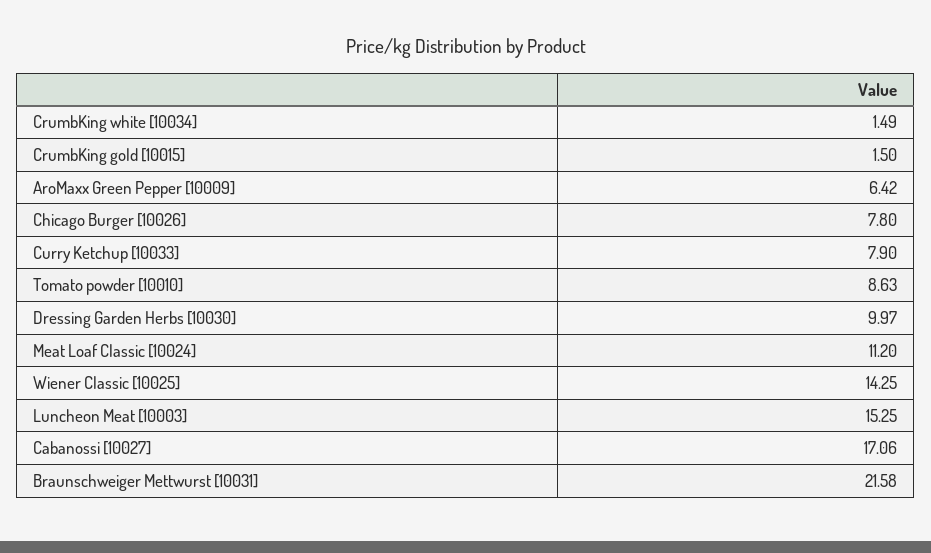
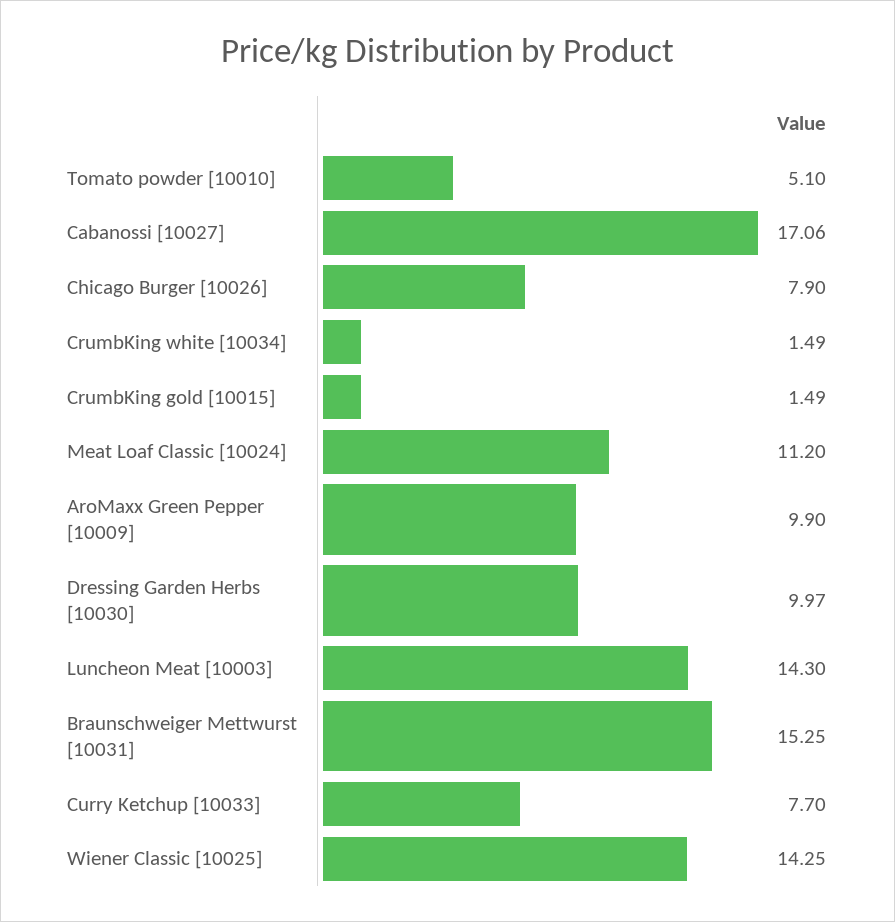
  {
    "CrumbKing white [10034]": 1.49,
-   "CrumbKing gold [10015]": 1.5,
+   "CrumbKing gold [10015]": 1.49,
-   "AroMaxx Green Pepper [10009]": 6.42,
+   "AroMaxx Green Pepper [10009]": 9.9,
-   "Chicago Burger [10026]": 7.8,
+   "Chicago Burger [10026]": 7.9,
-   "Curry Ketchup [10033]": 7.9,
+   "Curry Ketchup [10033]": 7.7,
-   "Tomato powder [10010]": 8.63,
+   "Tomato powder [10010]": 5.1,
    "Dressing Garden Herbs [10030]": 9.97,
    "Meat Loaf Classic [10024]": 11.2,
    "Wiener Classic [10025]": 14.25,
-   "Luncheon Meat [10003]": 15.25,
+   "Luncheon Meat [10003]": 14.3,
    "Cabanossi [10027]": 17.06,
-   "Braunschweiger Mettwurst [10031]": 21.58
+   "Braunschweiger Mettwurst [10031]": 15.25
  }

